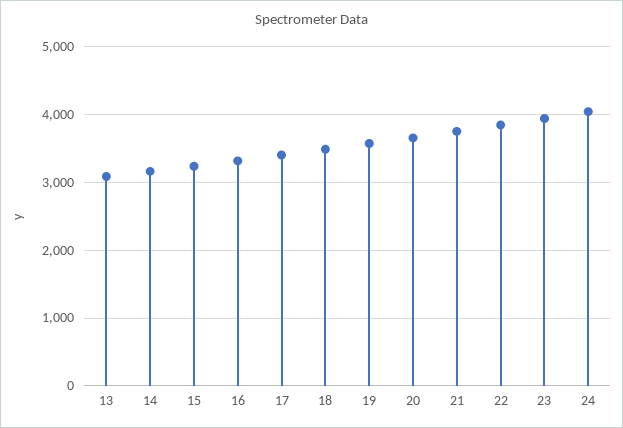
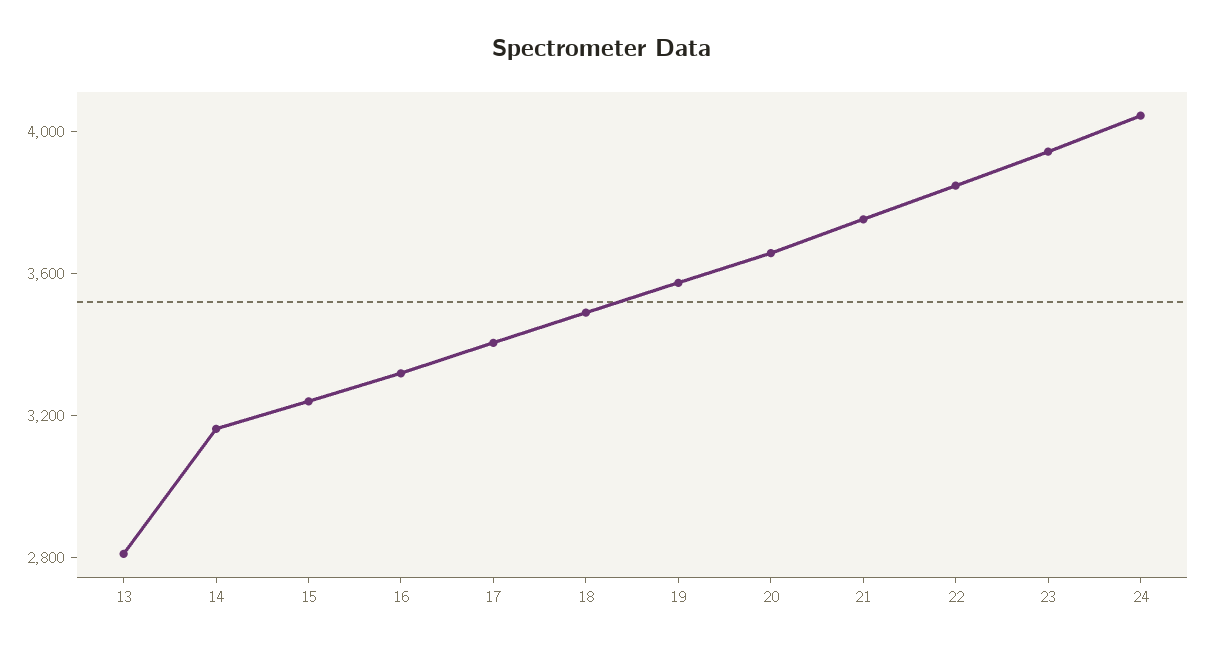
  {
-   "13": 3100,
+   "13": 2800,
    "14": 3200,
    "15": 3200,
    "16": 3300,
    "17": 3400,
    "18": 3500,
    "19": 3600,
    "20": 3700,
    "21": 3800,
    "22": 3800,
    "23": 3900,
    "24": 4000
  }

